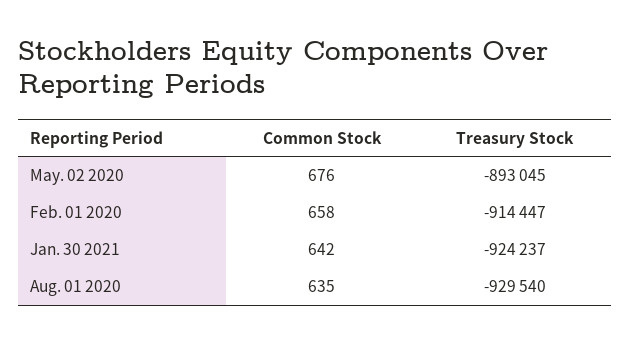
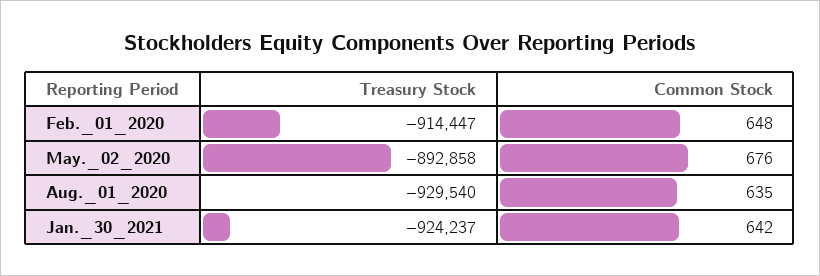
  {
    "Common Stock": {
      "May. 02 2020": 676,
-     "Feb. 01 2020": 658,
+     "Feb. 01 2020": 648,
      "Jan. 30 2021": 642,
      "Aug. 01 2020": 635
    },
    "Treasury Stock": {
-     "May. 02 2020": -893045,
+     "May. 02 2020": -892858,
      "Feb. 01 2020": -914447,
      "Jan. 30 2021": -924237,
      "Aug. 01 2020": -929540
    }
  }

